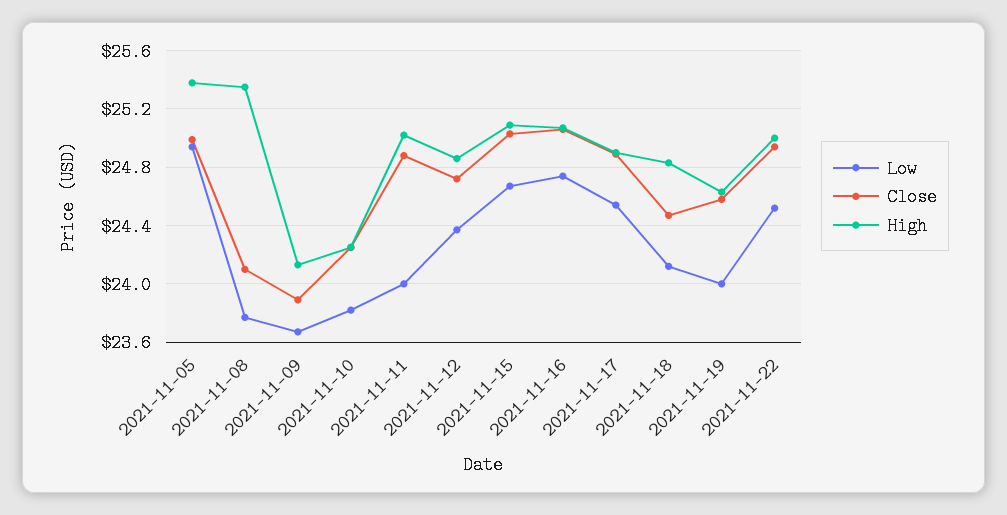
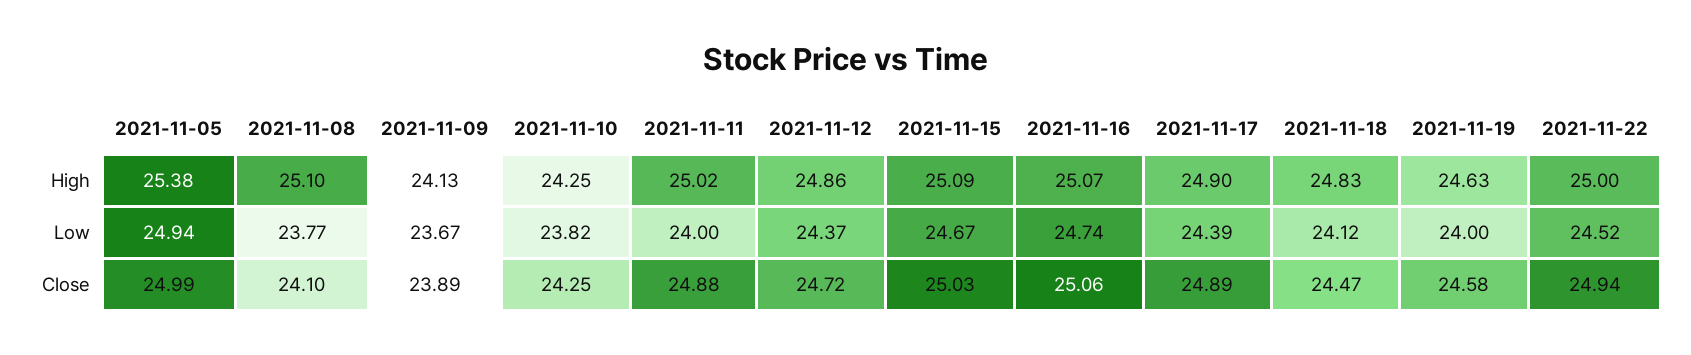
  {
    "Low": {
      "2021-11-05": 24.94,
      "2021-11-08": 23.77,
      "2021-11-09": 23.67,
      "2021-11-10": 23.82,
      "2021-11-11": 24,
      "2021-11-12": 24.37,
      "2021-11-15": 24.67,
      "2021-11-16": 24.74,
-     "2021-11-17": 24.55,
+     "2021-11-17": 24.39,
      "2021-11-18": 24.12,
      "2021-11-19": 24,
      "2021-11-22": 24.52
    },
    "Close": {
      "2021-11-05": 24.99,
      "2021-11-08": 24.1,
      "2021-11-09": 23.89,
      "2021-11-10": 24.25,
      "2021-11-11": 24.88,
      "2021-11-12": 24.72,
      "2021-11-15": 25.03,
      "2021-11-16": 25.06,
      "2021-11-17": 24.89,
      "2021-11-18": 24.47,
      "2021-11-19": 24.58,
      "2021-11-22": 24.94
    },
    "High": {
      "2021-11-05": 25.38,
-     "2021-11-08": 25.35,
+     "2021-11-08": 25.1,
      "2021-11-09": 24.13,
      "2021-11-10": 24.25,
      "2021-11-11": 25.02,
      "2021-11-12": 24.86,
      "2021-11-15": 25.09,
      "2021-11-16": 25.07,
      "2021-11-17": 24.9,
      "2021-11-18": 24.83,
      "2021-11-19": 24.63,
      "2021-11-22": 25
    }
  }

